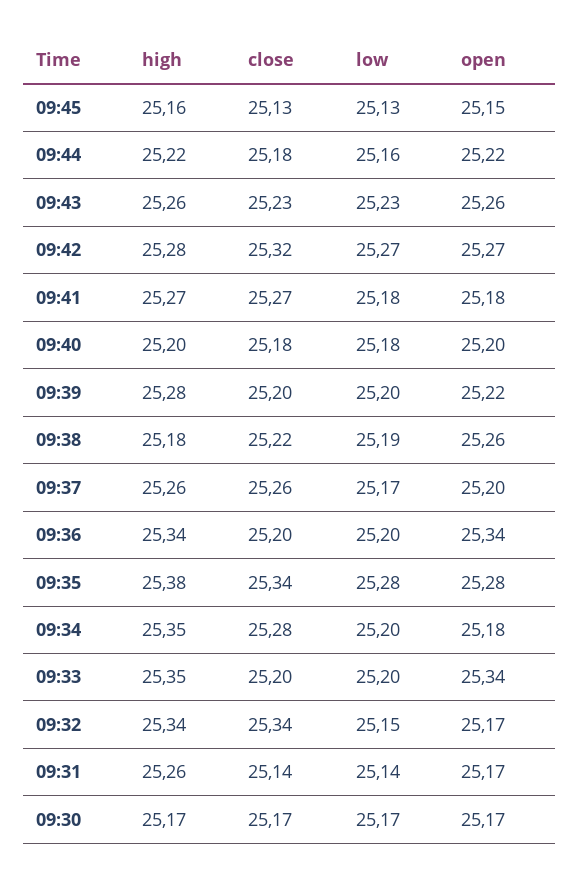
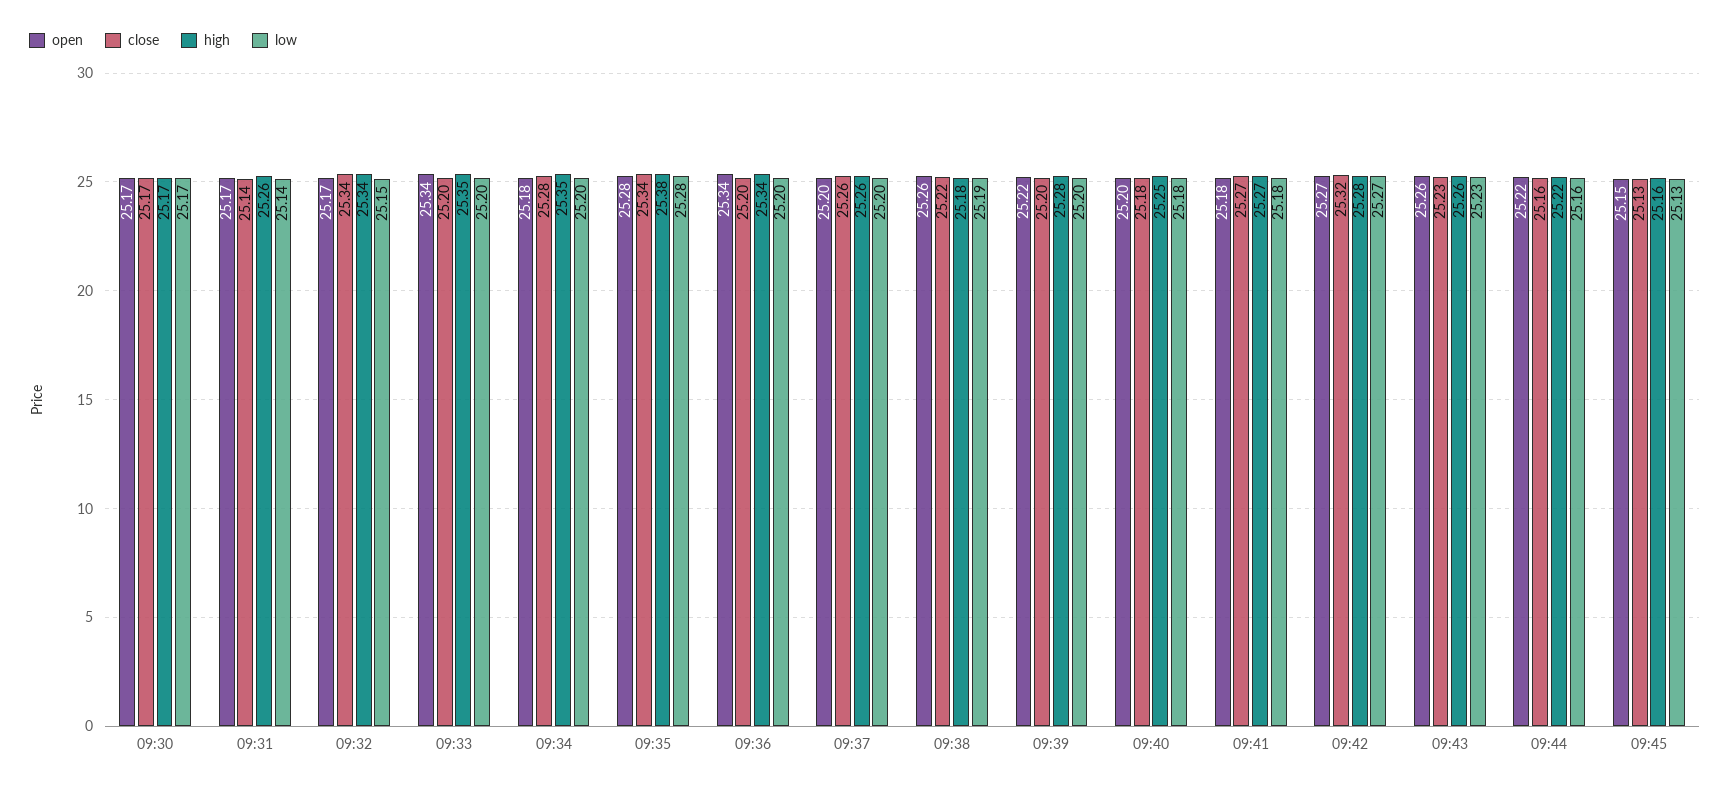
  {
    "high": {
      "09:45": 25.16,
      "09:44": 25.22,
      "09:43": 25.26,
      "09:42": 25.28,
      "09:41": 25.27,
-     "09:40": 25.2,
+     "09:40": 25.25,
      "09:39": 25.28,
      "09:38": 25.18,
      "09:37": 25.26,
      "09:36": 25.34,
      "09:35": 25.38,
      "09:34": 25.35,
      "09:33": 25.35,
      "09:32": 25.34,
      "09:31": 25.26,
      "09:30": 25.17
    },
    "close": {
      "09:45": 25.13,
-     "09:44": 25.18,
+     "09:44": 25.16,
      "09:43": 25.23,
      "09:42": 25.32,
      "09:41": 25.27,
      "09:40": 25.18,
      "09:39": 25.2,
      "09:38": 25.22,
      "09:37": 25.26,
      "09:36": 25.2,
      "09:35": 25.34,
      "09:34": 25.28,
      "09:33": 25.2,
      "09:32": 25.34,
      "09:31": 25.14,
      "09:30": 25.17
    },
    "low": {
      "09:45": 25.13,
      "09:44": 25.16,
      "09:43": 25.23,
      "09:42": 25.27,
      "09:41": 25.18,
      "09:40": 25.18,
      "09:39": 25.2,
      "09:38": 25.19,
-     "09:37": 25.17,
+     "09:37": 25.2,
      "09:36": 25.2,
      "09:35": 25.28,
      "09:34": 25.2,
      "09:33": 25.2,
      "09:32": 25.15,
      "09:31": 25.14,
      "09:30": 25.17
    },
    "open": {
      "09:45": 25.15,
      "09:44": 25.22,
      "09:43": 25.26,
      "09:42": 25.27,
      "09:41": 25.18,
      "09:40": 25.2,
      "09:39": 25.22,
      "09:38": 25.26,
      "09:37": 25.2,
      "09:36": 25.34,
      "09:35": 25.28,
      "09:34": 25.18,
      "09:33": 25.34,
      "09:32": 25.17,
      "09:31": 25.17,
      "09:30": 25.17
    }
  }

